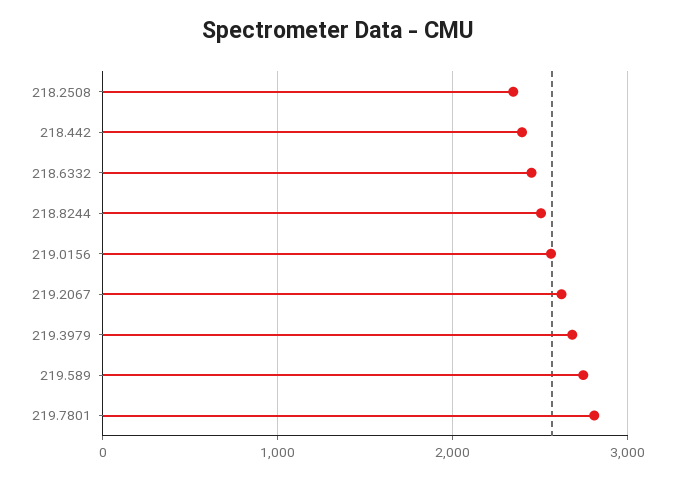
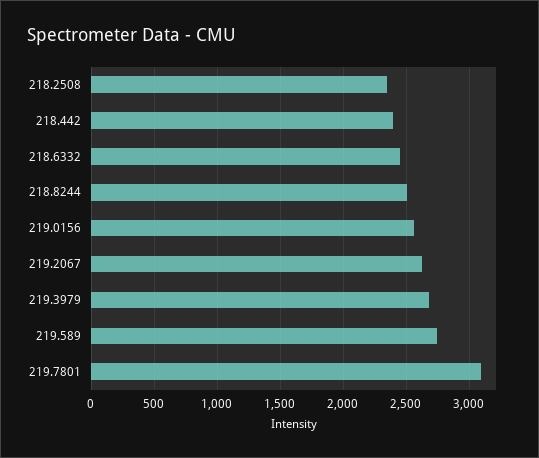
  {
    "218.2508": 2350,
    "218.442": 2400,
    "218.6332": 2450,
    "218.8244": 2500,
    "219.0156": 2550,
    "219.2067": 2600,
    "219.3979": 2700,
    "219.589": 2750,
-   "219.7801": 2800
+   "219.7801": 3100
  }

